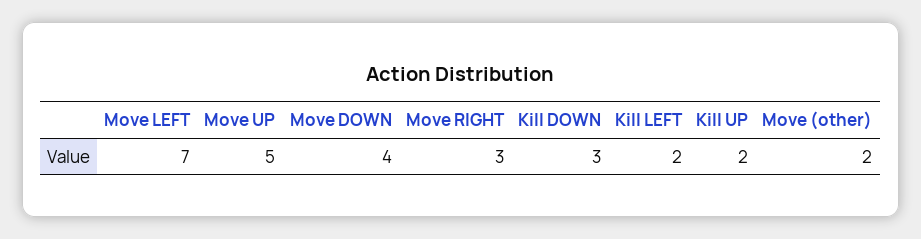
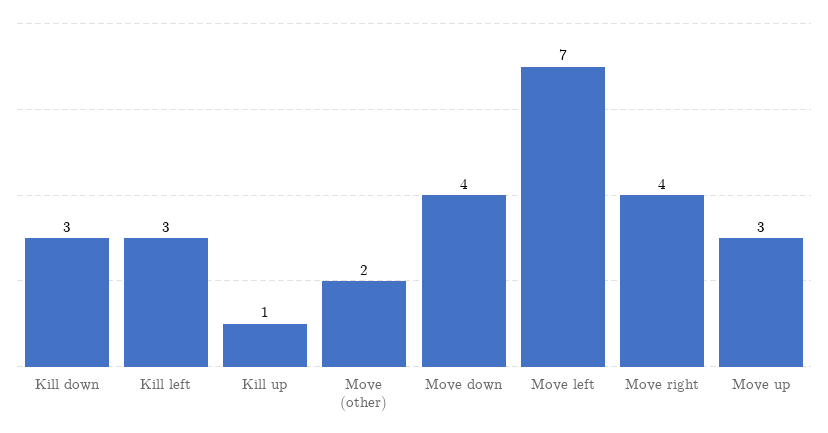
  {
    "Move LEFT": 7,
-   "Move UP": 5,
+   "Move UP": 3,
    "Move DOWN": 4,
-   "Move RIGHT": 3,
+   "Move RIGHT": 4,
    "Kill DOWN": 3,
-   "Kill LEFT": 2,
+   "Kill LEFT": 3,
-   "Kill UP": 2,
+   "Kill UP": 1,
    "Move (other)": 2
  }

